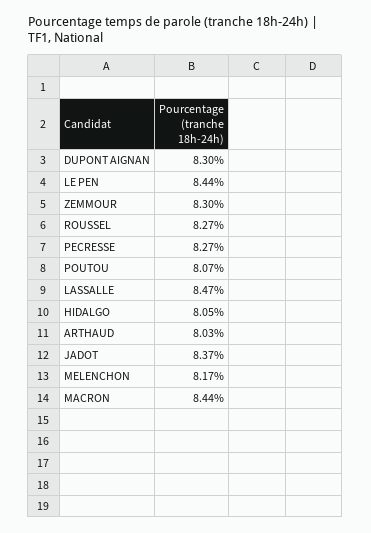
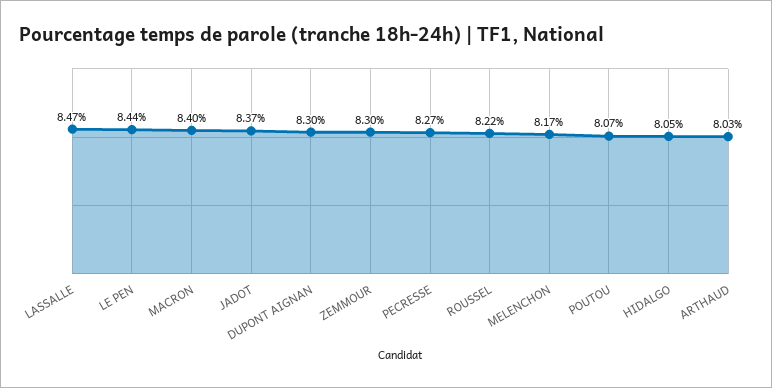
  {
    "DUPONT AIGNAN": 8.3,
    "LE PEN": 8.44,
    "ZEMMOUR": 8.3,
-   "ROUSSEL": 8.27,
+   "ROUSSEL": 8.22,
    "PECRESSE": 8.27,
    "POUTOU": 8.07,
    "LASSALLE": 8.47,
    "HIDALGO": 8.05,
    "ARTHAUD": 8.03,
    "JADOT": 8.37,
    "MELENCHON": 8.17,
-   "MACRON": 8.44
+   "MACRON": 8.4
  }

